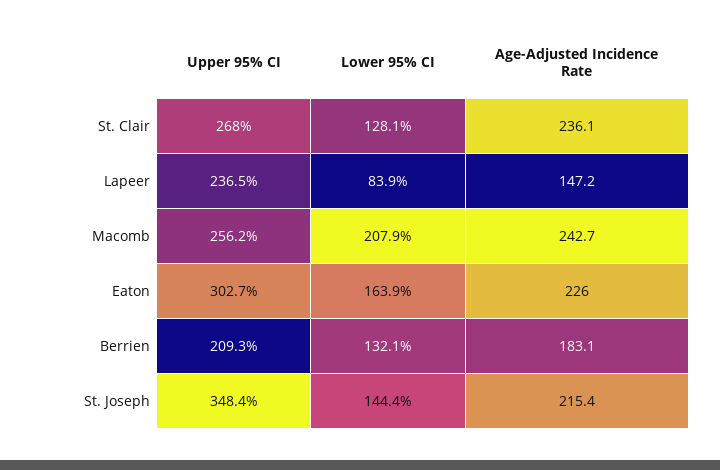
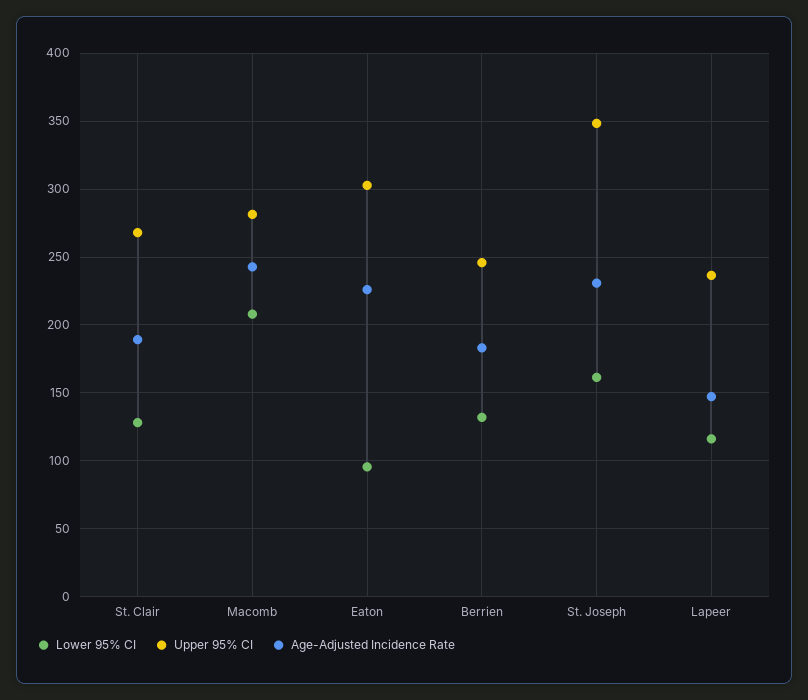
  {
    "Upper 95% CI": {
      "St. Clair": 268,
      "Lapeer": 236.5,
-     "Macomb": 256.2,
+     "Macomb": 280,
      "Eaton": 302.7,
-     "Berrien": 209.3,
+     "Berrien": 245,
      "St. Joseph": 348.4
    },
    "Lower 95% CI": {
      "St. Clair": 128.1,
-     "Lapeer": 83.9,
+     "Lapeer": 115,
      "Macomb": 207.9,
-     "Eaton": 163.9,
+     "Eaton": 95,
      "Berrien": 132.1,
-     "St. Joseph": 144.4
+     "St. Joseph": 160
    },
    "Age-Adjusted Incidence Rate": {
-     "St. Clair": 236.1,
+     "St. Clair": 190,
      "Lapeer": 147.2,
      "Macomb": 242.7,
      "Eaton": 226,
      "Berrien": 183.1,
-     "St. Joseph": 215.4
+     "St. Joseph": 230
    }
  }

